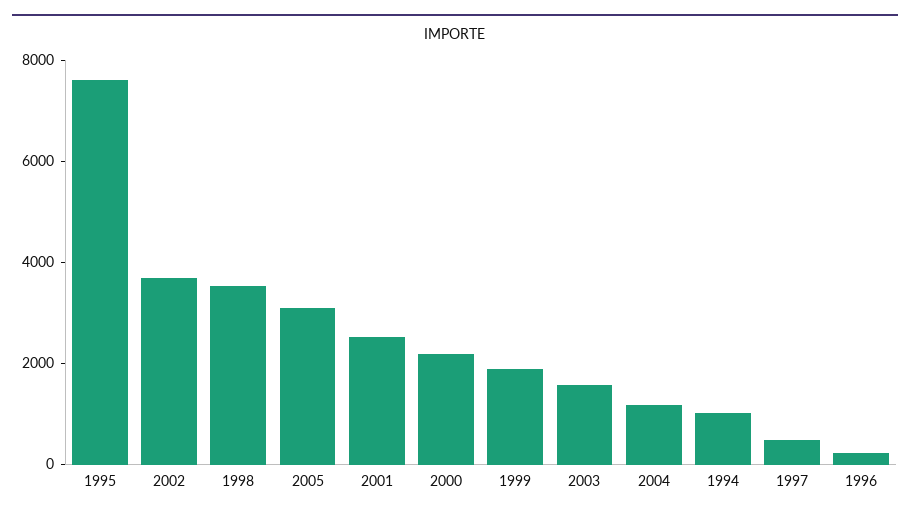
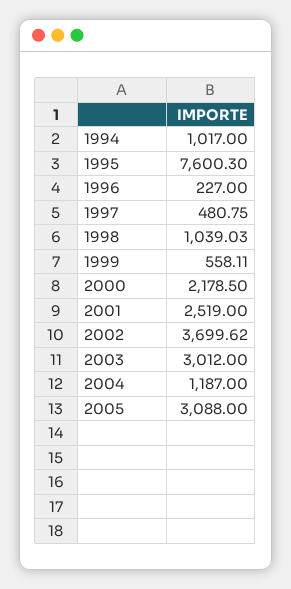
  {
    "1995": 7600.3,
    "2002": 3699.62,
-   "1998": 3500,
+   "1998": 1039.03,
    "2005": 3088,
    "2001": 2519,
    "2000": 2178.5,
-   "1999": 2000,
+   "1999": 558.11,
-   "2003": 1500,
+   "2003": 3012,
    "2004": 1187,
    "1994": 1017,
    "1997": 480.75,
    "1996": 227
  }

